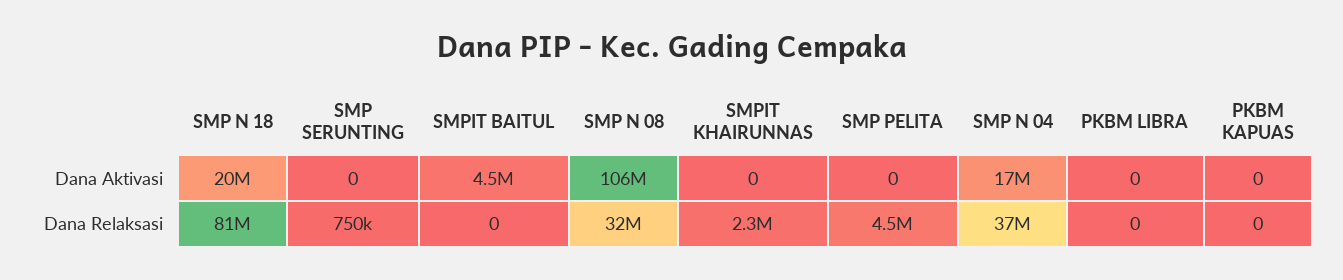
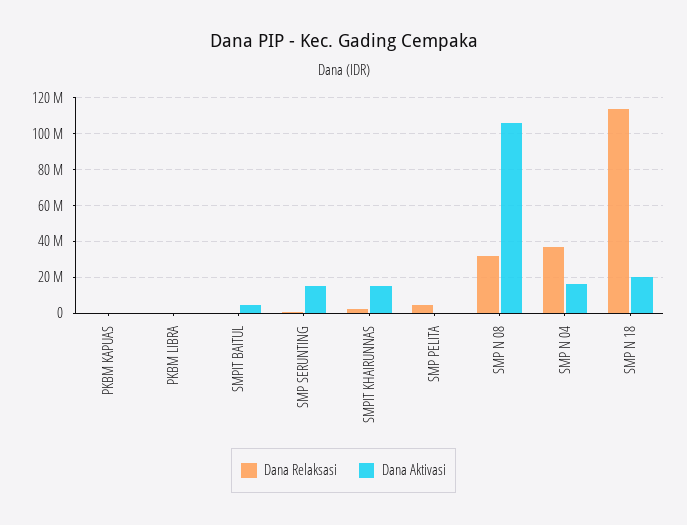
  {
    "Dana Aktivasi": {
      "SMP N 18": 20000000,
-     "SMP SERUNTING": 0,
+     "SMP SERUNTING": 15000000,
      "SMPIT BAITUL": 4500000,
      "SMP N 08": 106000000,
-     "SMPIT KHAIRUNNAS": 0,
+     "SMPIT KHAIRUNNAS": 15000000,
      "SMP PELITA": 0,
      "SMP N 04": 17000000,
      "PKBM LIBRA": 0,
      "PKBM KAPUAS": 0
    },
    "Dana Relaksasi": {
-     "SMP N 18": 81000000,
+     "SMP N 18": 115000000,
      "SMP SERUNTING": 750000,
      "SMPIT BAITUL": 0,
      "SMP N 08": 32000000,
      "SMPIT KHAIRUNNAS": 2300000,
      "SMP PELITA": 4500000,
      "SMP N 04": 37000000,
      "PKBM LIBRA": 0,
      "PKBM KAPUAS": 0
    }
  }

